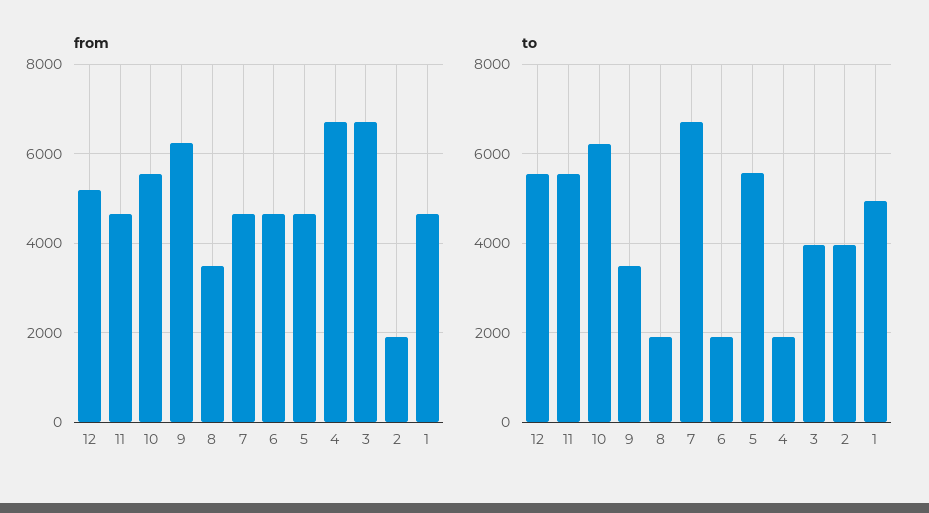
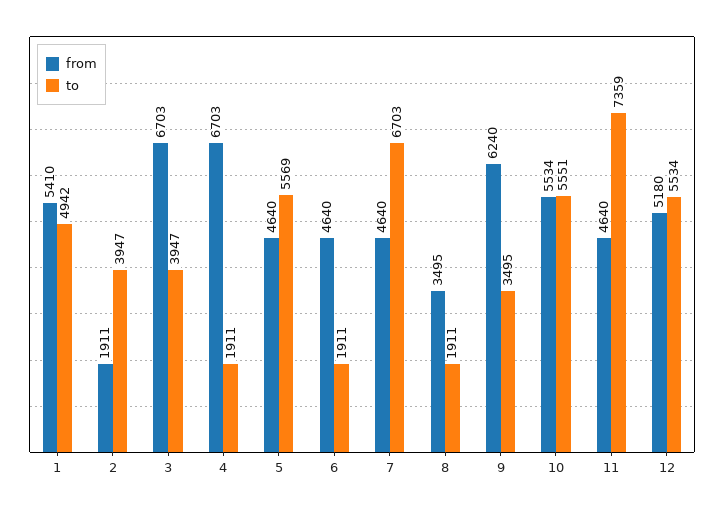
  {
    "from": {
      "12": 5180,
      "11": 4640,
      "10": 5534,
      "9": 6240,
      "8": 3495,
      "7": 4640,
      "6": 4640,
      "5": 4640,
      "4": 6703,
      "3": 6703,
      "2": 1911,
-     "1": 4600
+     "1": 5410
    },
    "to": {
      "12": 5534,
-     "11": 5600,
+     "11": 7359,
-     "10": 6200,
+     "10": 5551,
      "9": 3495,
      "8": 1911,
      "7": 6703,
      "6": 1911,
      "5": 5569,
      "4": 1911,
      "3": 3947,
      "2": 3947,
      "1": 4942
    }
  }

